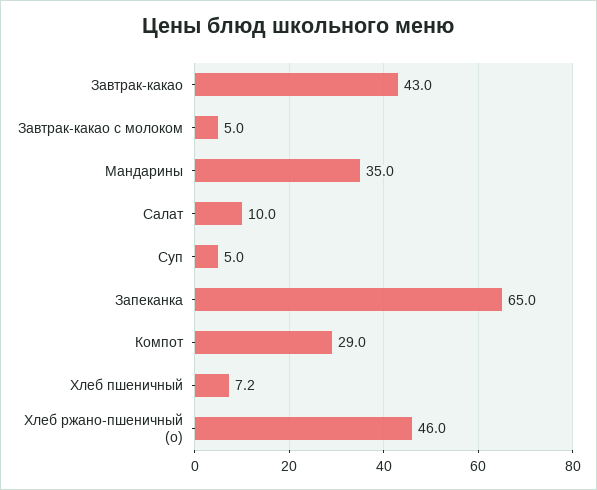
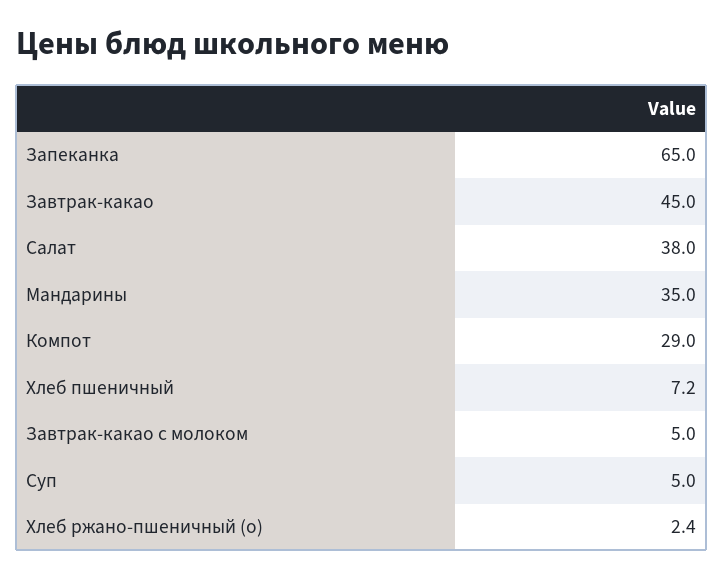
  {
-   "Завтрак-какао": 43,
+   "Завтрак-какао": 45,
    "Завтрак-какао с молоком": 5,
    "Мандарины": 35,
-   "Салат": 10,
+   "Салат": 38,
    "Суп": 5,
    "Запеканка": 65,
    "Компот": 29,
    "Хлеб пшеничный": 7.2,
-   "Хлеб ржано-пшеничный (о)": 46
+   "Хлеб ржано-пшеничный (о)": 2.4
  }

